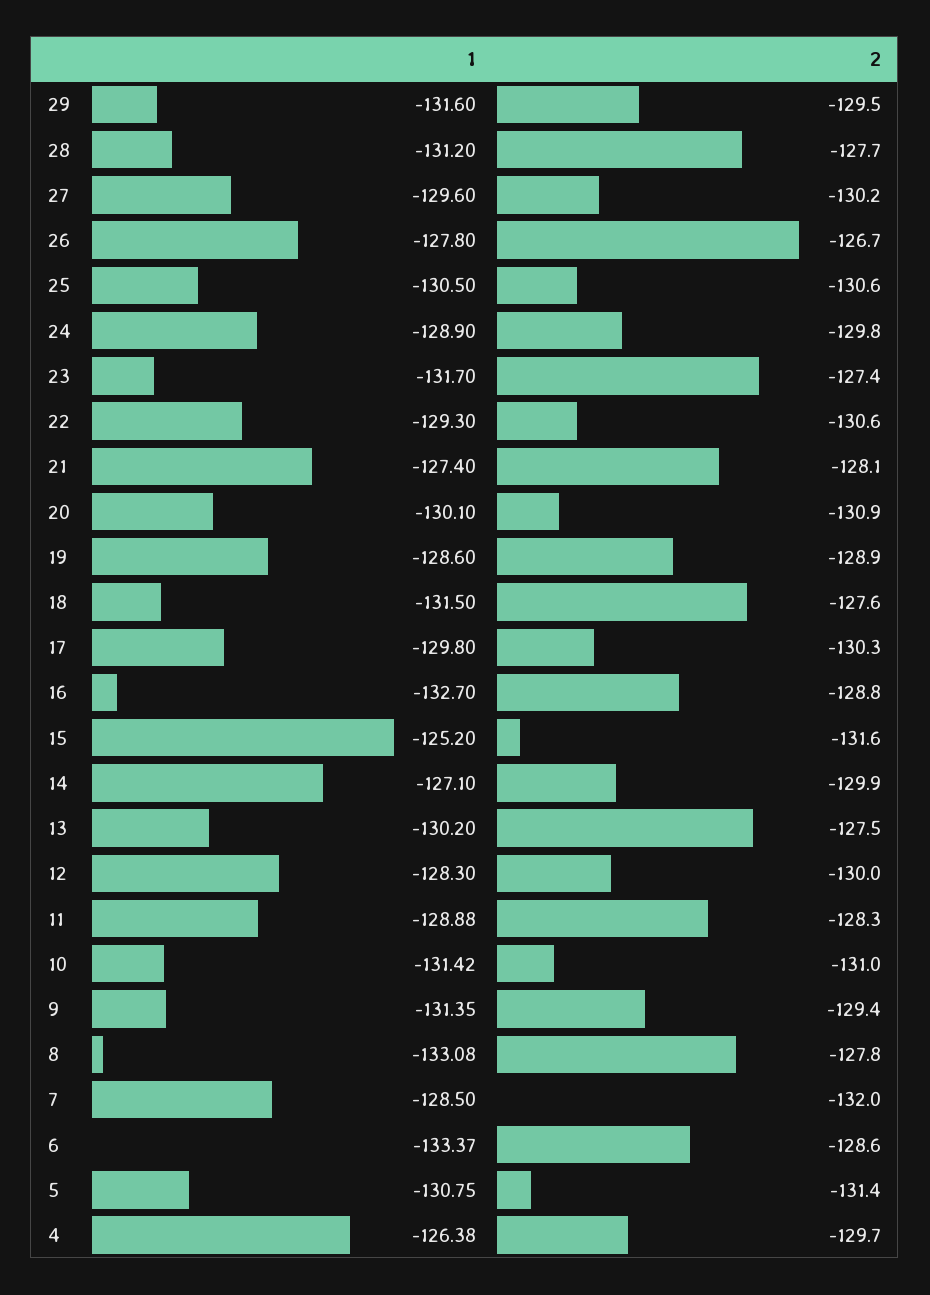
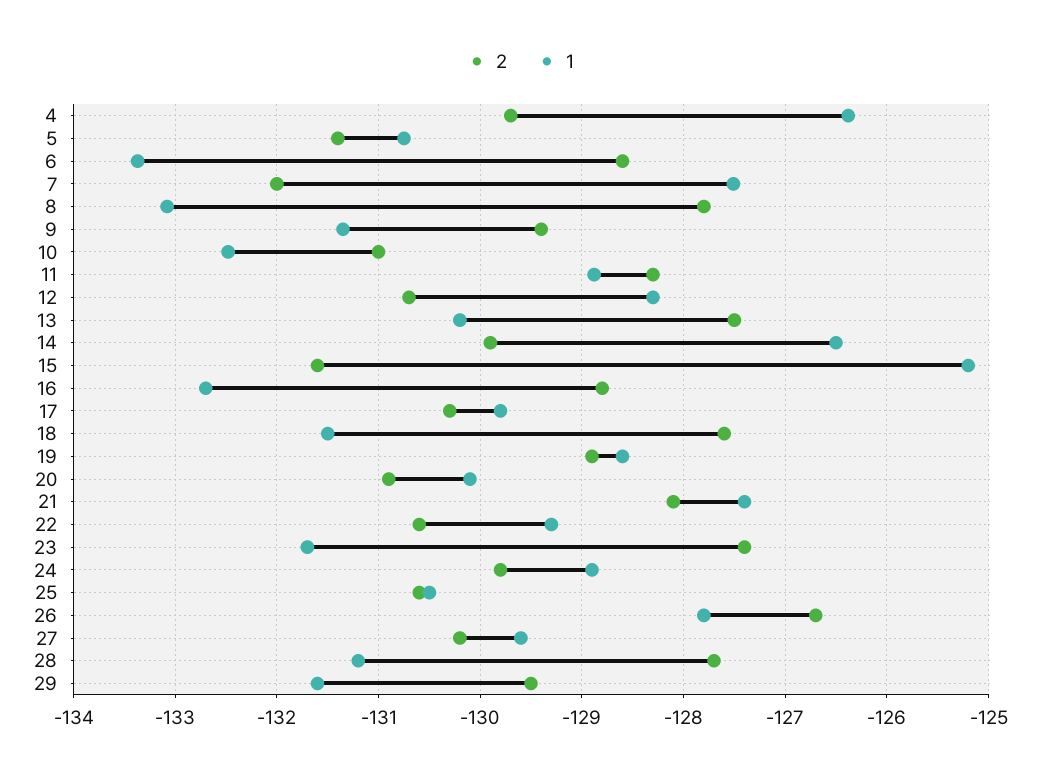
  {
    "1": {
      "29": -131.6,
      "28": -131.2,
      "27": -129.6,
      "26": -127.8,
      "25": -130.5,
      "24": -128.9,
      "23": -131.7,
      "22": -129.3,
      "21": -127.4,
      "20": -130.1,
      "19": -128.6,
      "18": -131.5,
      "17": -129.8,
      "16": -132.7,
      "15": -125.2,
-     "14": -127.1,
+     "14": -126.5,
      "13": -130.2,
      "12": -128.3,
      "11": -128.88,
-     "10": -131.42,
+     "10": -132.5,
      "9": -131.35,
      "8": -133.08,
-     "7": -128.5,
+     "7": -127.5,
      "6": -133.37,
      "5": -130.75,
      "4": -126.38
    },
    "2": {
      "29": -129.5,
      "28": -127.7,
      "27": -130.2,
      "26": -126.7,
      "25": -130.6,
      "24": -129.8,
      "23": -127.4,
      "22": -130.6,
      "21": -128.1,
      "20": -130.9,
      "19": -128.9,
      "18": -127.6,
      "17": -130.3,
      "16": -128.8,
      "15": -131.6,
      "14": -129.9,
      "13": -127.5,
-     "12": -130,
+     "12": -130.7,
      "11": -128.3,
      "10": -131,
      "9": -129.4,
      "8": -127.8,
      "7": -132,
      "6": -128.6,
      "5": -131.4,
      "4": -129.7
    }
  }

